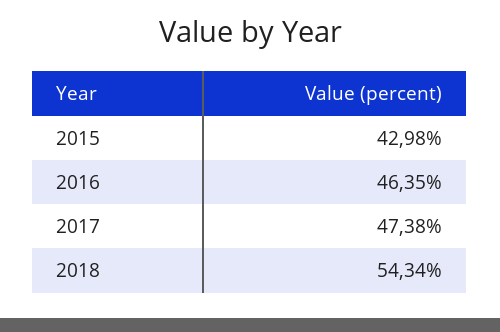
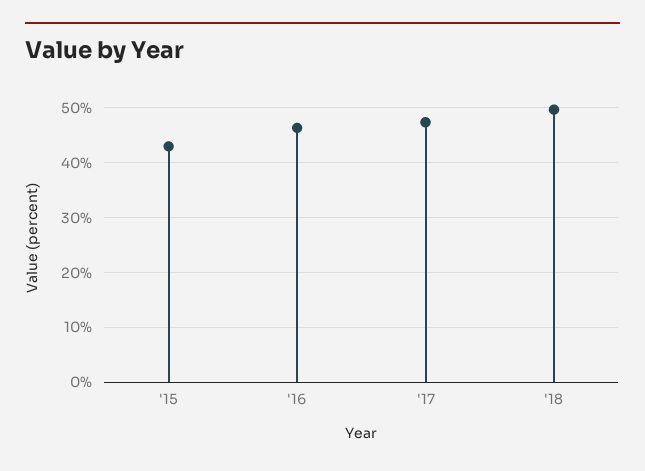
  {
    "2015": 42.98,
    "2016": 46.35,
    "2017": 47.38,
-   "2018": 54.34
+   "2018": 50
  }

